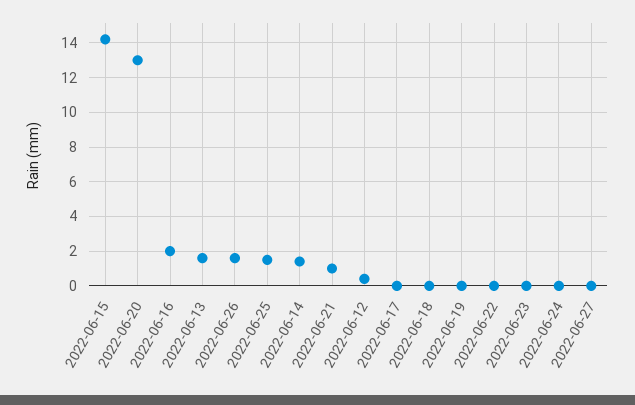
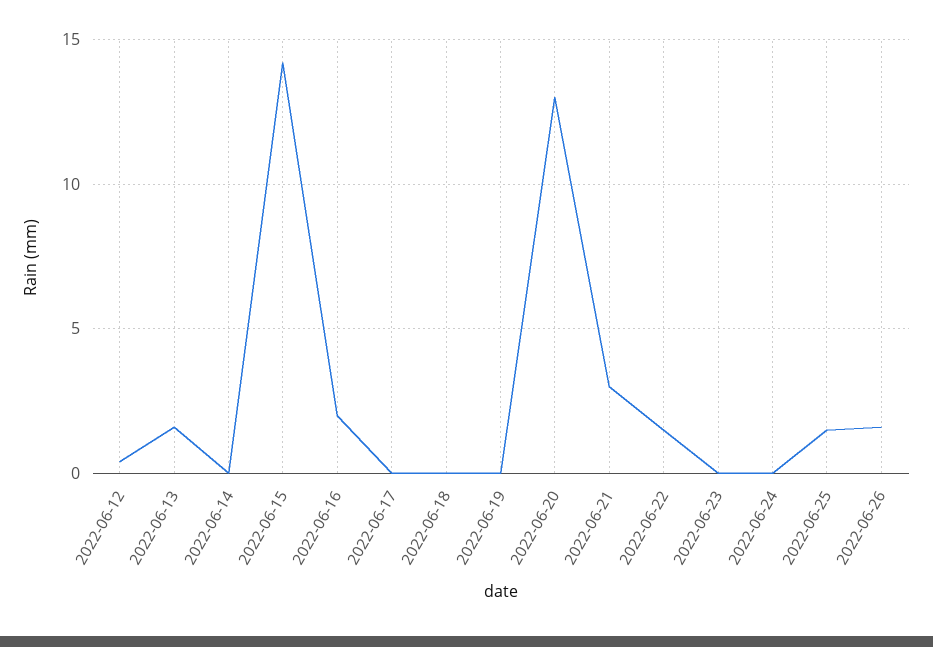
  {
    "2022-06-15": 14,
    "2022-06-20": 13,
    "2022-06-16": 2,
    "2022-06-13": 1.5,
    "2022-06-26": 1.5,
    "2022-06-25": 1.5,
-   "2022-06-14": 1.5,
+   "2022-06-14": 0,
-   "2022-06-21": 1,
+   "2022-06-21": 3,
    "2022-06-12": 0.5,
    "2022-06-17": 0,
    "2022-06-18": 0,
    "2022-06-19": 0,
-   "2022-06-22": 0,
+   "2022-06-22": 1.5,
    "2022-06-23": 0,
-   "2022-06-24": 0,
+   "2022-06-24": 0
-   "2022-06-27": 0
  }

